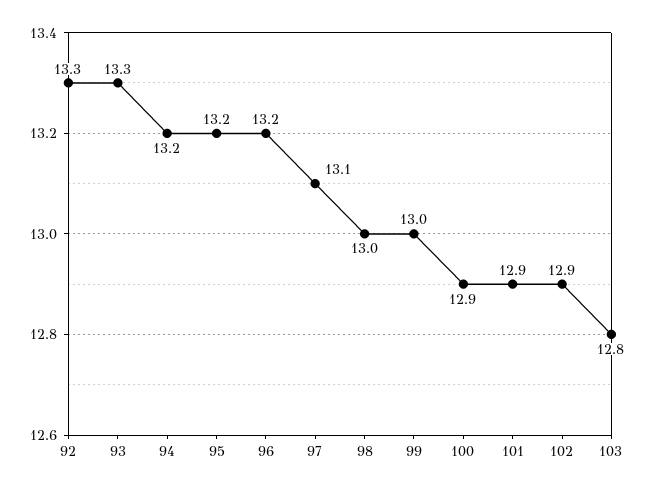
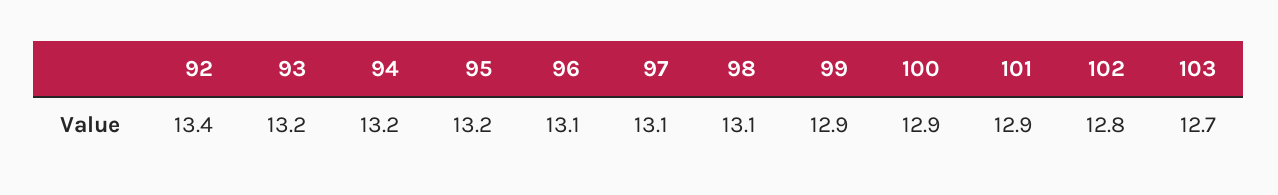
  {
-   "92": 13.3,
+   "92": 13.4,
-   "93": 13.3,
+   "93": 13.2,
    "94": 13.2,
    "95": 13.2,
-   "96": 13.2,
+   "96": 13.1,
    "97": 13.1,
-   "98": 13,
+   "98": 13.1,
-   "99": 13,
+   "99": 12.9,
    "100": 12.9,
    "101": 12.9,
-   "102": 12.9,
+   "102": 12.8,
-   "103": 12.8
+   "103": 12.7
  }

